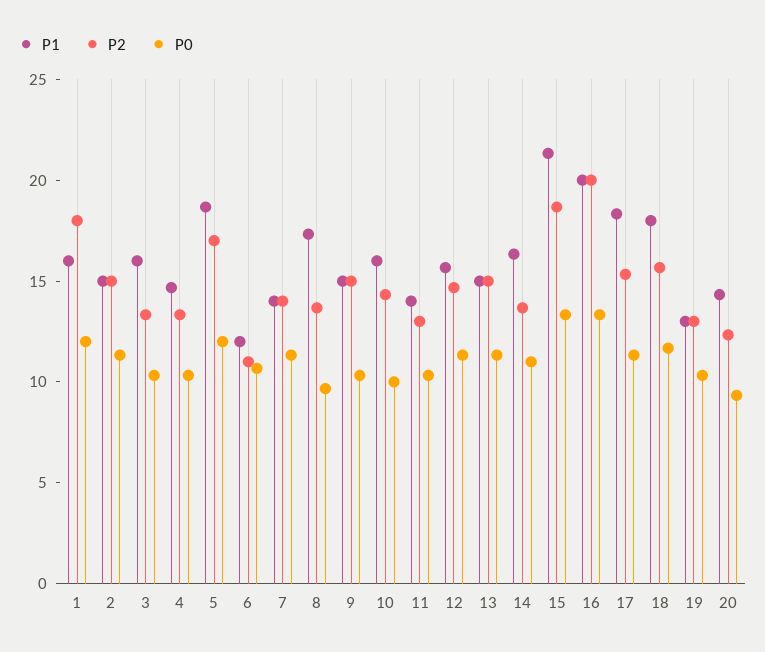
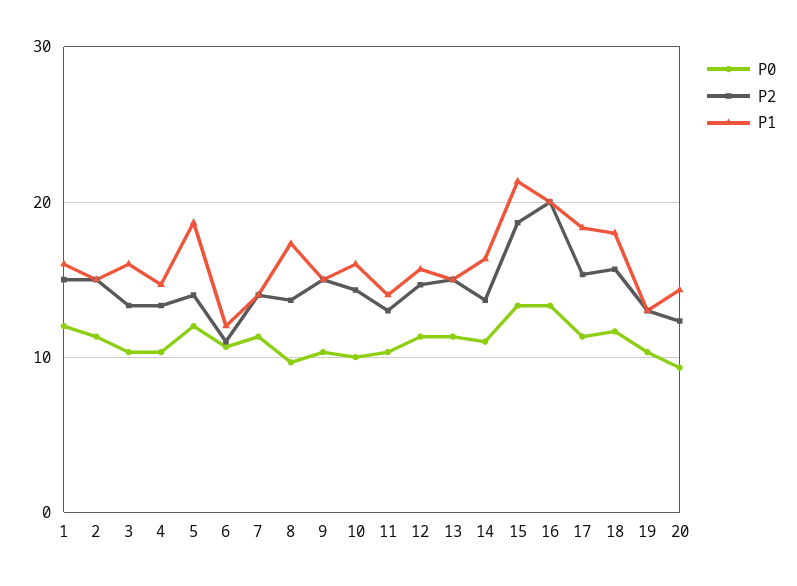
  {
    "P1": {
      "1": 16,
      "2": 15,
      "3": 16,
      "4": 15,
      "5": 19,
      "6": 12,
      "7": 14,
      "8": 17,
      "9": 15,
      "10": 16,
      "11": 14,
      "12": 16,
      "13": 15,
      "14": 16,
      "15": 21,
      "16": 20,
      "17": 18,
      "18": 18,
      "19": 13,
      "20": 14
    },
    "P2": {
-     "1": 18,
+     "1": 15,
      "2": 15,
      "3": 13,
      "4": 13,
-     "5": 17,
+     "5": 14,
      "6": 11,
      "7": 14,
      "8": 14,
      "9": 15,
      "10": 14,
      "11": 13,
      "12": 15,
      "13": 15,
      "14": 14,
      "15": 19,
      "16": 20,
      "17": 15,
      "18": 16,
      "19": 13,
      "20": 12
    },
    "P0": {
      "1": 12,
      "2": 11,
      "3": 10,
      "4": 10,
      "5": 12,
      "6": 11,
      "7": 11,
      "8": 10,
      "9": 10,
      "10": 10,
      "11": 10,
      "12": 11,
      "13": 11,
      "14": 11,
      "15": 13,
      "16": 13,
      "17": 11,
      "18": 12,
      "19": 10,
      "20": 9
    }
  }

